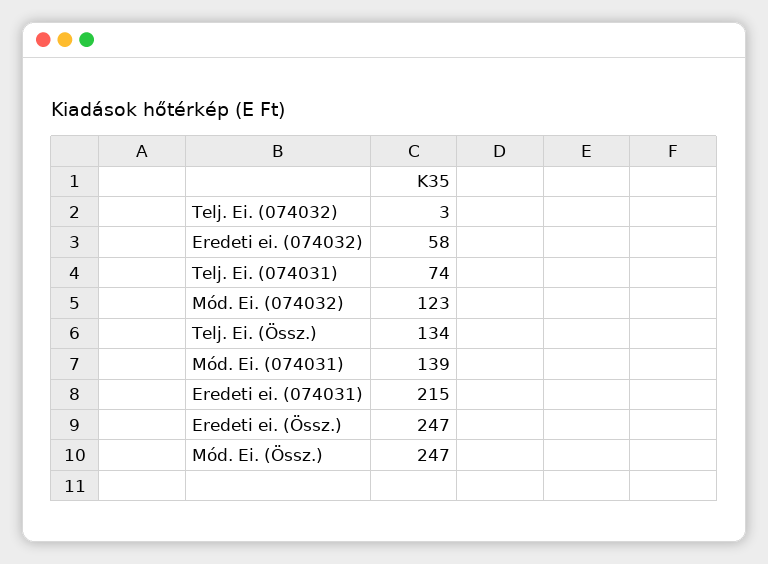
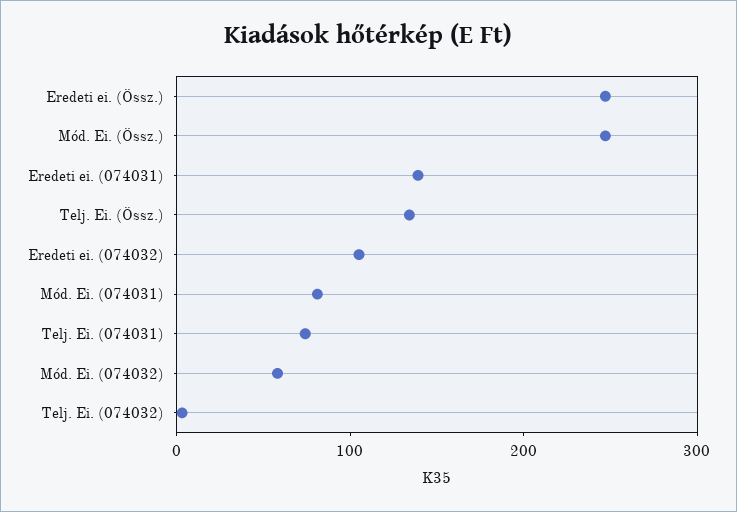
  {
    "Telj. Ei. (074032)": 3,
-   "Eredeti ei. (074032)": 58,
+   "Eredeti ei. (074032)": 100,
    "Telj. Ei. (074031)": 74,
-   "Mód. Ei. (074032)": 123,
+   "Mód. Ei. (074032)": 60,
    "Telj. Ei. (Össz.)": 134,
-   "Mód. Ei. (074031)": 139,
+   "Mód. Ei. (074031)": 80,
-   "Eredeti ei. (074031)": 215,
+   "Eredeti ei. (074031)": 140,
    "Eredeti ei. (Össz.)": 247,
    "Mód. Ei. (Össz.)": 247
  }

